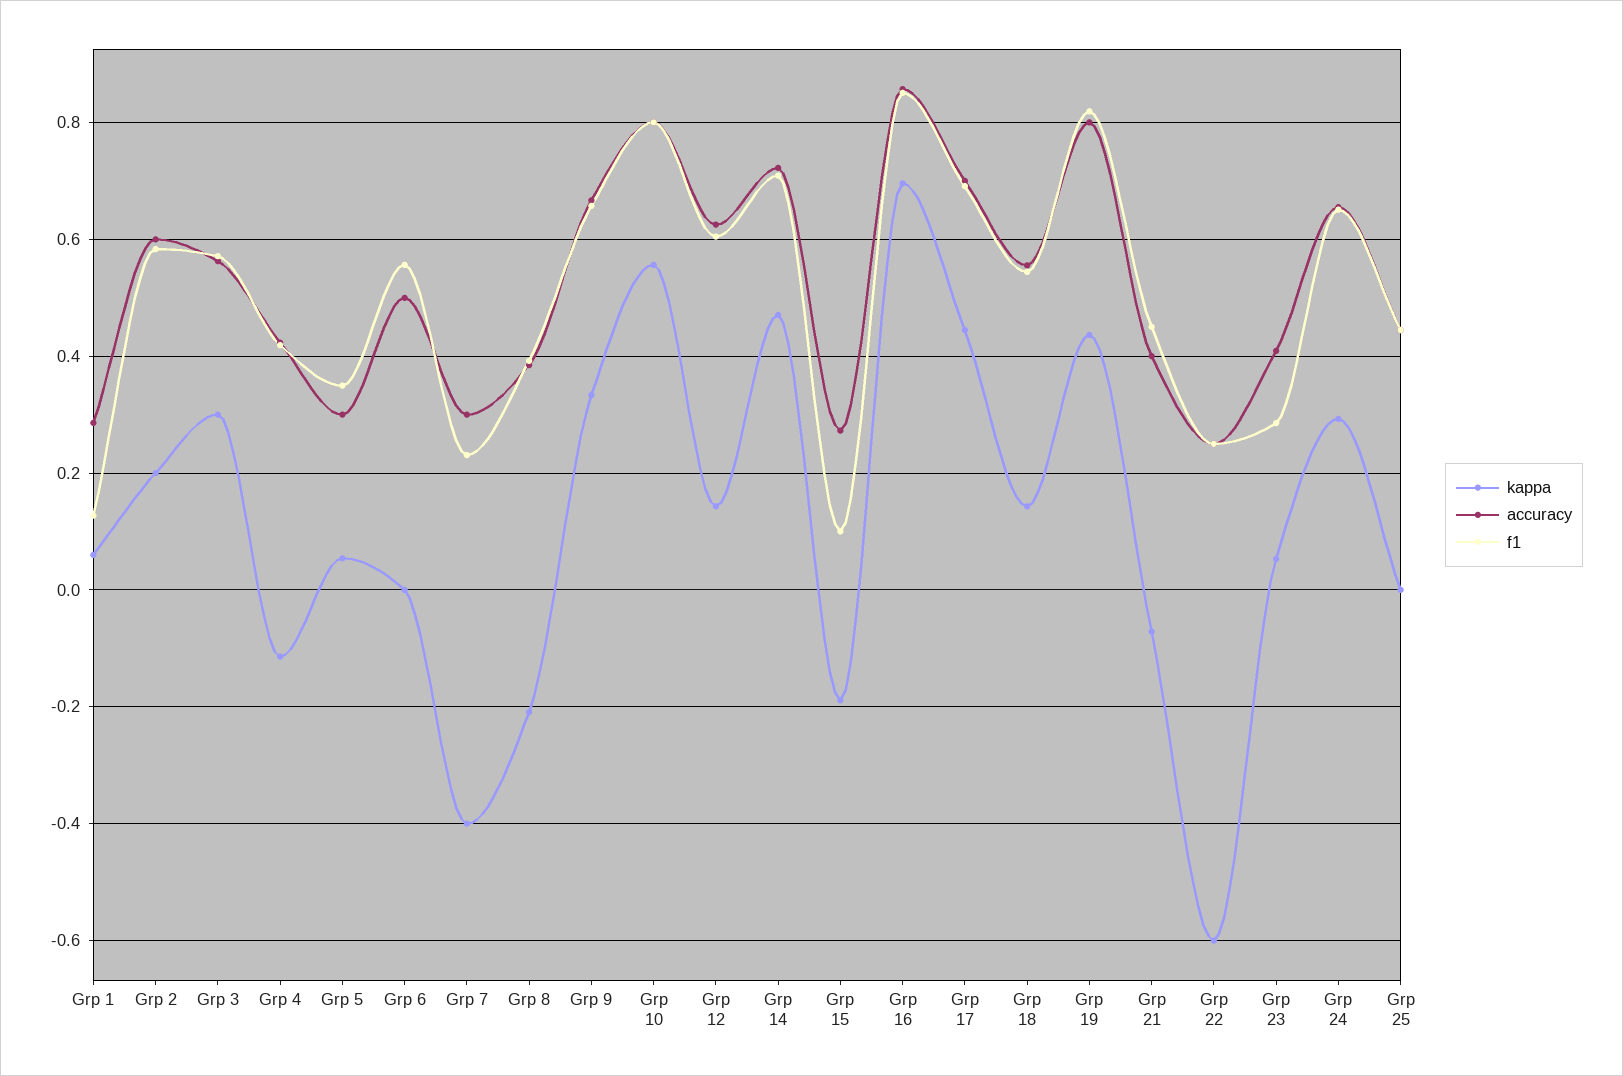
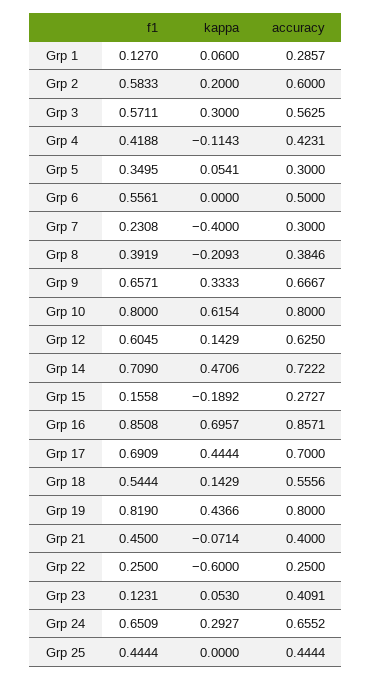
  {
    "kappa": {
      "Grp 1": 0.06,
      "Grp 2": 0.2,
      "Grp 3": 0.3,
      "Grp 4": -0.1143,
      "Grp 5": 0.0541,
      "Grp 6": 0,
      "Grp 7": -0.4,
      "Grp 8": -0.2093,
      "Grp 9": 0.3333,
-     "Grp 10": 0.56,
+     "Grp 10": 0.6154,
      "Grp 12": 0.1429,
      "Grp 14": 0.4706,
      "Grp 15": -0.1892,
      "Grp 16": 0.6957,
      "Grp 17": 0.4444,
      "Grp 18": 0.1429,
      "Grp 19": 0.4366,
      "Grp 21": -0.0714,
      "Grp 22": -0.6,
      "Grp 23": 0.053,
      "Grp 24": 0.2927,
      "Grp 25": 0
    },
    "accuracy": {
      "Grp 1": 0.2857,
      "Grp 2": 0.6,
      "Grp 3": 0.5625,
      "Grp 4": 0.4231,
      "Grp 5": 0.3,
      "Grp 6": 0.5,
      "Grp 7": 0.3,
      "Grp 8": 0.3846,
      "Grp 9": 0.6667,
      "Grp 10": 0.8,
      "Grp 12": 0.625,
      "Grp 14": 0.7222,
      "Grp 15": 0.2727,
      "Grp 16": 0.8571,
      "Grp 17": 0.7,
      "Grp 18": 0.5556,
      "Grp 19": 0.8,
      "Grp 21": 0.4,
      "Grp 22": 0.25,
      "Grp 23": 0.4091,
      "Grp 24": 0.6552,
      "Grp 25": 0.4444
    },
    "f1": {
      "Grp 1": 0.127,
      "Grp 2": 0.5833,
      "Grp 3": 0.5711,
      "Grp 4": 0.4188,
      "Grp 5": 0.3495,
      "Grp 6": 0.5561,
      "Grp 7": 0.2308,
      "Grp 8": 0.3919,
      "Grp 9": 0.6571,
      "Grp 10": 0.8,
      "Grp 12": 0.6045,
      "Grp 14": 0.709,
-     "Grp 15": 0.1,
+     "Grp 15": 0.1558,
      "Grp 16": 0.8508,
      "Grp 17": 0.6909,
      "Grp 18": 0.5444,
      "Grp 19": 0.819,
      "Grp 21": 0.45,
      "Grp 22": 0.25,
-     "Grp 23": 0.28,
+     "Grp 23": 0.1231,
      "Grp 24": 0.6509,
      "Grp 25": 0.4444
    }
  }

